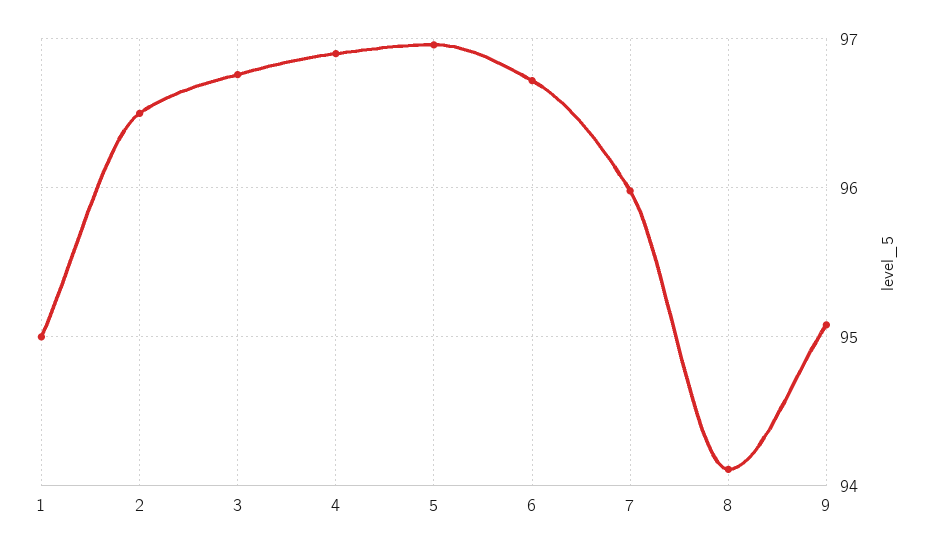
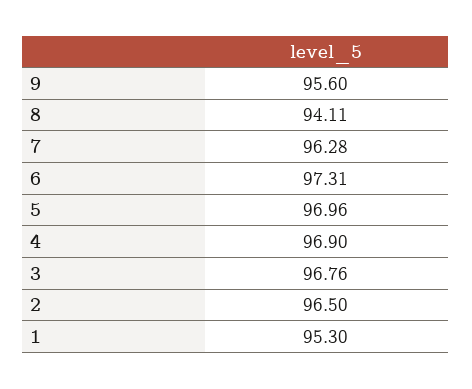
  {
-   "1": 95,
+   "1": 95.3,
    "2": 96.5,
    "3": 96.76,
    "4": 96.9,
    "5": 96.96,
-   "6": 96.7,
+   "6": 97.31,
-   "7": 96,
+   "7": 96.28,
    "8": 94.11,
-   "9": 95.1
+   "9": 95.6
  }

